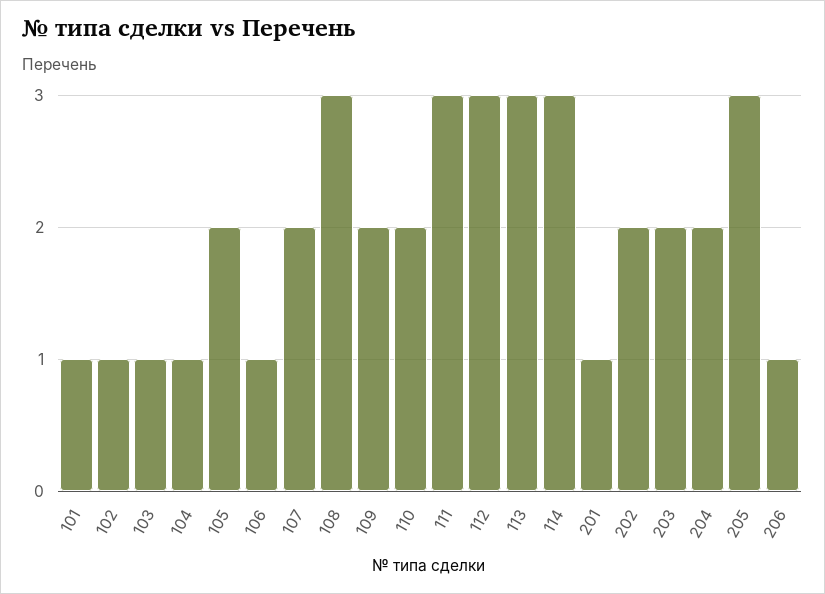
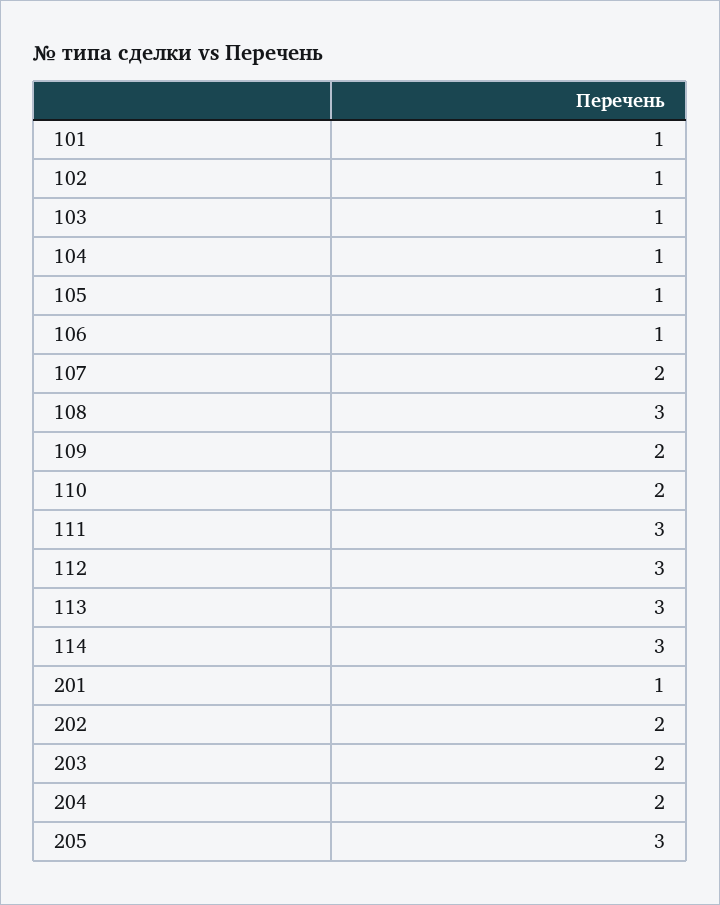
  {
    "101": 1,
    "102": 1,
    "103": 1,
    "104": 1,
-   "105": 2,
+   "105": 1,
    "106": 1,
    "107": 2,
    "108": 3,
    "109": 2,
    "110": 2,
    "111": 3,
    "112": 3,
    "113": 3,
    "114": 3,
    "201": 1,
    "202": 2,
    "203": 2,
    "204": 2,
-   "205": 3,
+   "205": 3
-   "206": 1
  }

